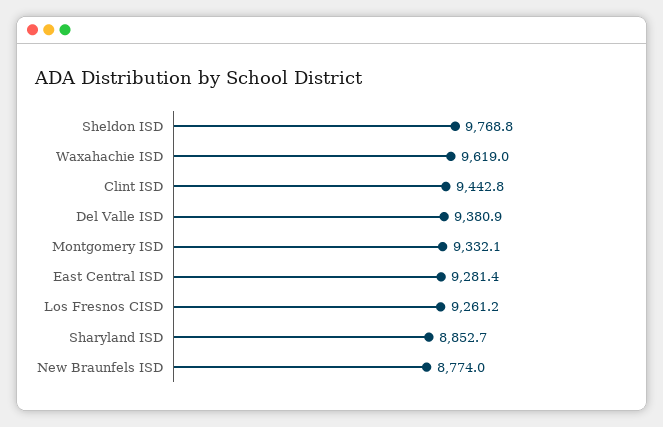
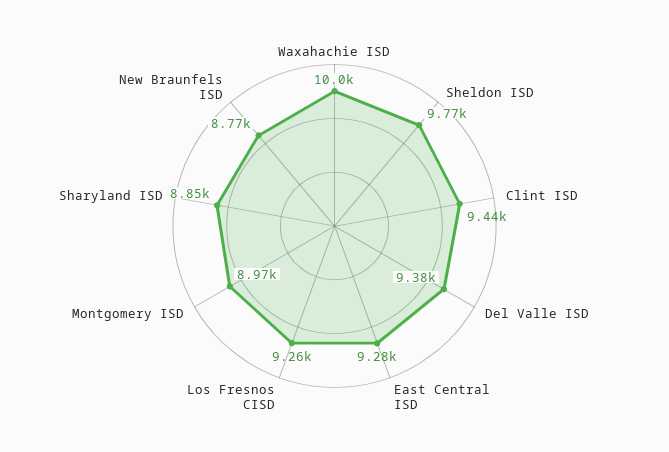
  {
    "Sheldon ISD": 9768.8,
-   "Waxahachie ISD": 9619,
+   "Waxahachie ISD": 10000,
    "Clint ISD": 9442.8,
    "Del Valle ISD": 9380.9,
-   "Montgomery ISD": 9332.1,
+   "Montgomery ISD": 8970,
    "East Central ISD": 9281.4,
    "Los Fresnos CISD": 9261.2,
    "Sharyland ISD": 8852.7,
    "New Braunfels ISD": 8774
  }

